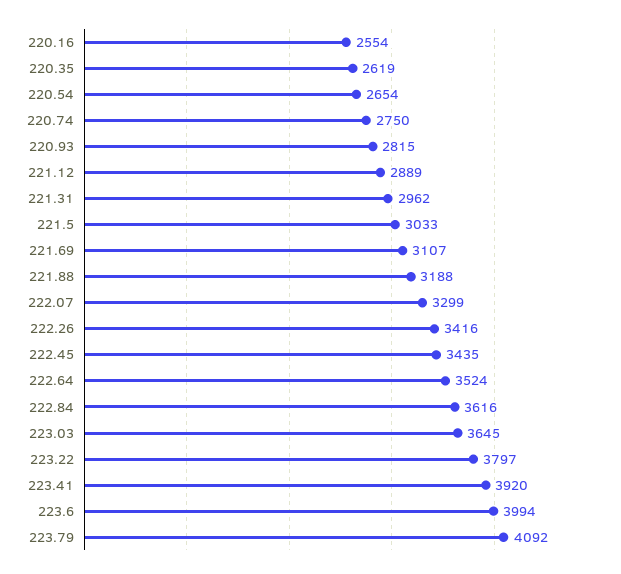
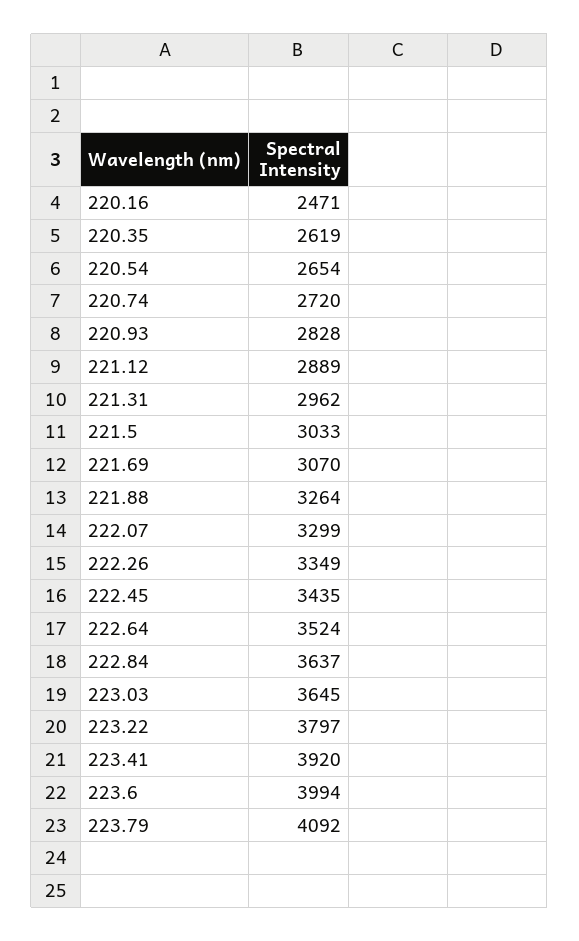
  {
-   "220.16": 2554,
+   "220.16": 2471,
    "220.35": 2619,
    "220.54": 2654,
-   "220.74": 2750,
+   "220.74": 2720,
-   "220.93": 2815,
+   "220.93": 2828,
    "221.12": 2889,
    "221.31": 2962,
    "221.5": 3033,
-   "221.69": 3107,
+   "221.69": 3070,
-   "221.88": 3188,
+   "221.88": 3264,
    "222.07": 3299,
-   "222.26": 3416,
+   "222.26": 3349,
    "222.45": 3435,
    "222.64": 3524,
-   "222.84": 3616,
+   "222.84": 3637,
    "223.03": 3645,
    "223.22": 3797,
    "223.41": 3920,
    "223.6": 3994,
    "223.79": 4092
  }

